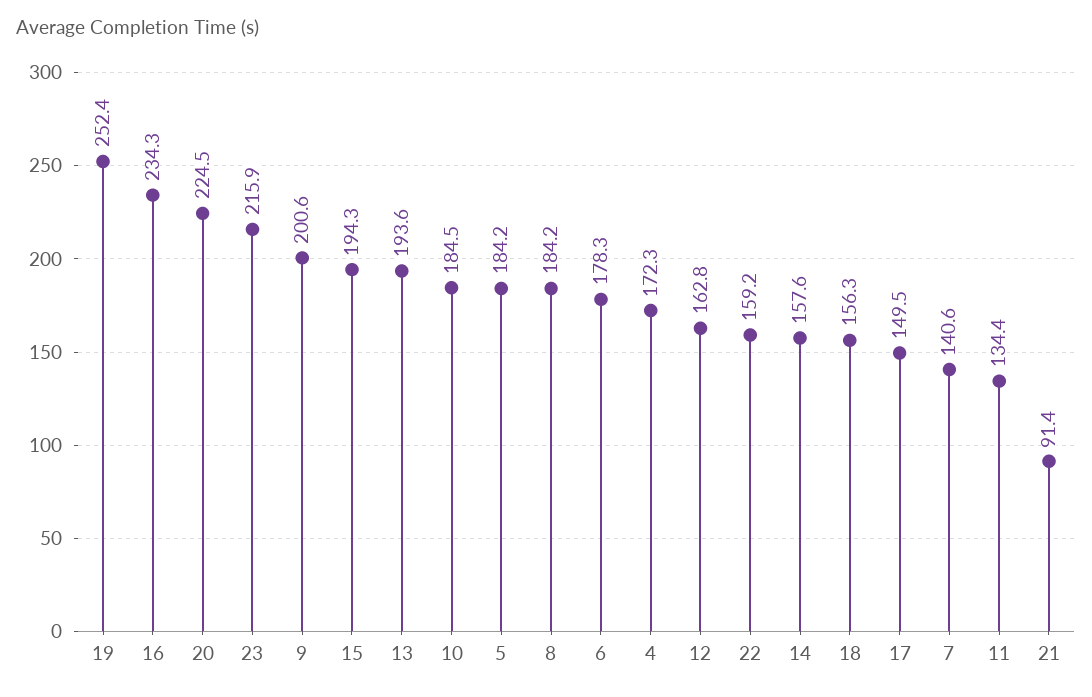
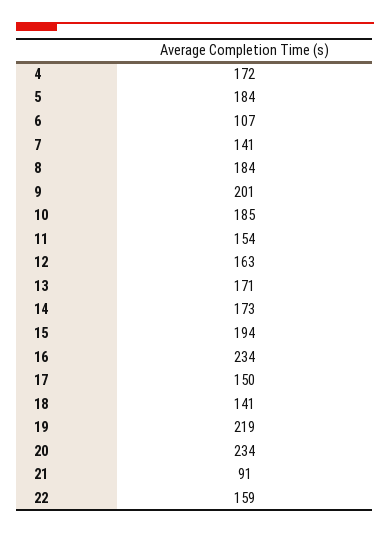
  {
-   "19": 252.4,
+   "19": 219,
    "16": 234.3,
-   "20": 224.5,
+   "20": 234,
-   "23": 215.9,
    "9": 200.6,
    "15": 194.3,
-   "13": 193.6,
+   "13": 171,
    "10": 184.5,
    "5": 184.2,
    "8": 184.2,
-   "6": 178.3,
+   "6": 107,
    "4": 172.3,
    "12": 162.8,
    "22": 159.2,
-   "14": 157.6,
+   "14": 173,
-   "18": 156.3,
+   "18": 141,
    "17": 149.5,
    "7": 140.6,
-   "11": 134.4,
+   "11": 154,
    "21": 91.4
  }

